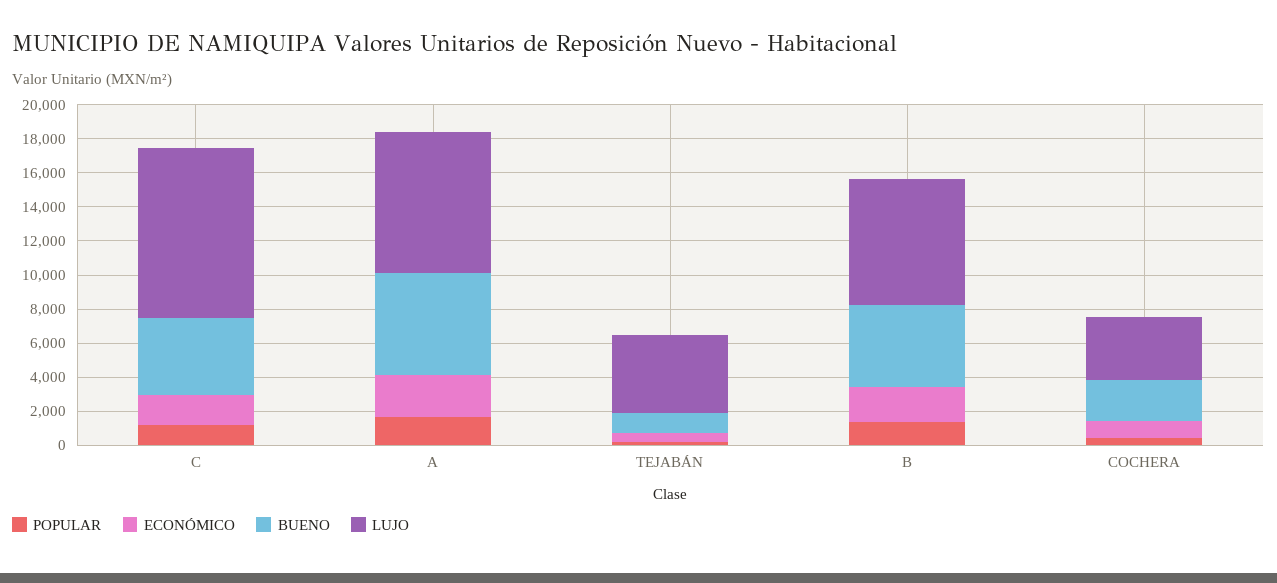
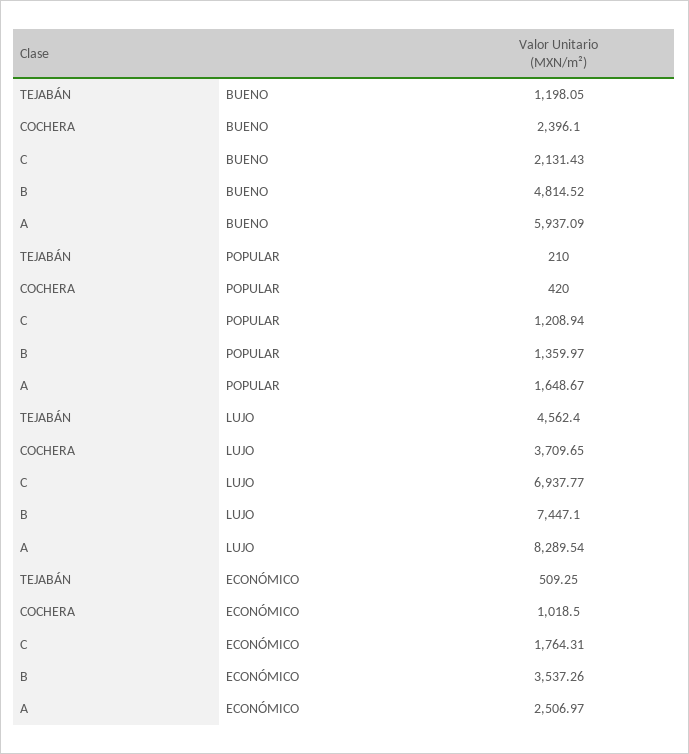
  {
    "POPULAR": {
      "C": 1208.94,
      "A": 1648.67,
      "TEJABÁN": 210,
      "B": 1359.97,
      "COCHERA": 420
    },
    "ECONÓMICO": {
      "C": 1764.31,
      "A": 2506.97,
      "TEJABÁN": 509.25,
-     "B": 2000,
+     "B": 3537.26,
      "COCHERA": 1018.5
    },
    "BUENO": {
-     "C": 4500,
+     "C": 2131.43,
      "A": 5937.09,
      "TEJABÁN": 1198.05,
      "B": 4814.52,
      "COCHERA": 2396.1
    },
    "LUJO": {
-     "C": 10000,
+     "C": 6937.77,
      "A": 8289.54,
      "TEJABÁN": 4562.4,
      "B": 7447.1,
      "COCHERA": 3709.65
    }
  }

